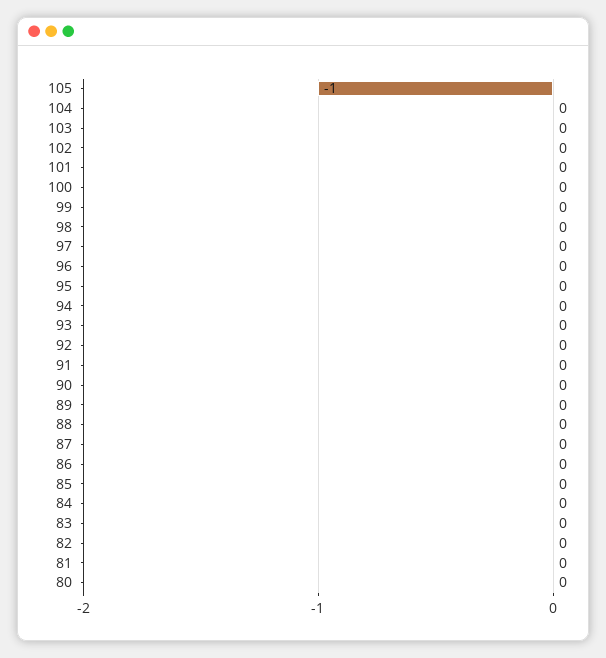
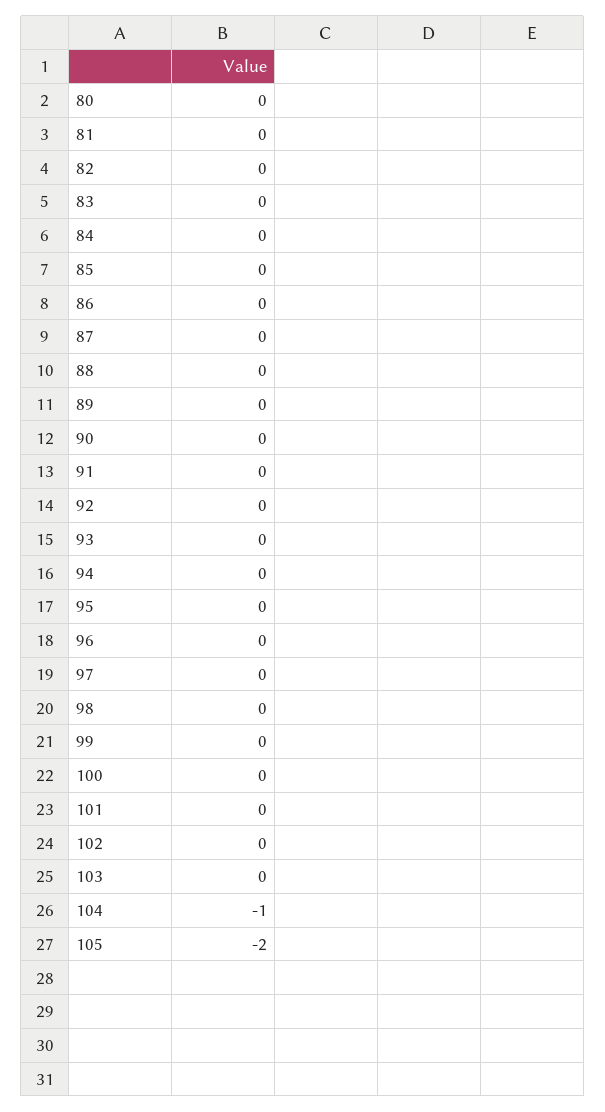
  {
-   "105": -1,
+   "105": -2,
-   "104": 0,
+   "104": -1,
    "103": 0,
    "102": 0,
    "101": 0,
    "100": 0,
    "99": 0,
    "98": 0,
    "97": 0,
    "96": 0,
    "95": 0,
    "94": 0,
    "93": 0,
    "92": 0,
    "91": 0,
    "90": 0,
    "89": 0,
    "88": 0,
    "87": 0,
    "86": 0,
    "85": 0,
    "84": 0,
    "83": 0,
    "82": 0,
    "81": 0,
    "80": 0
  }

